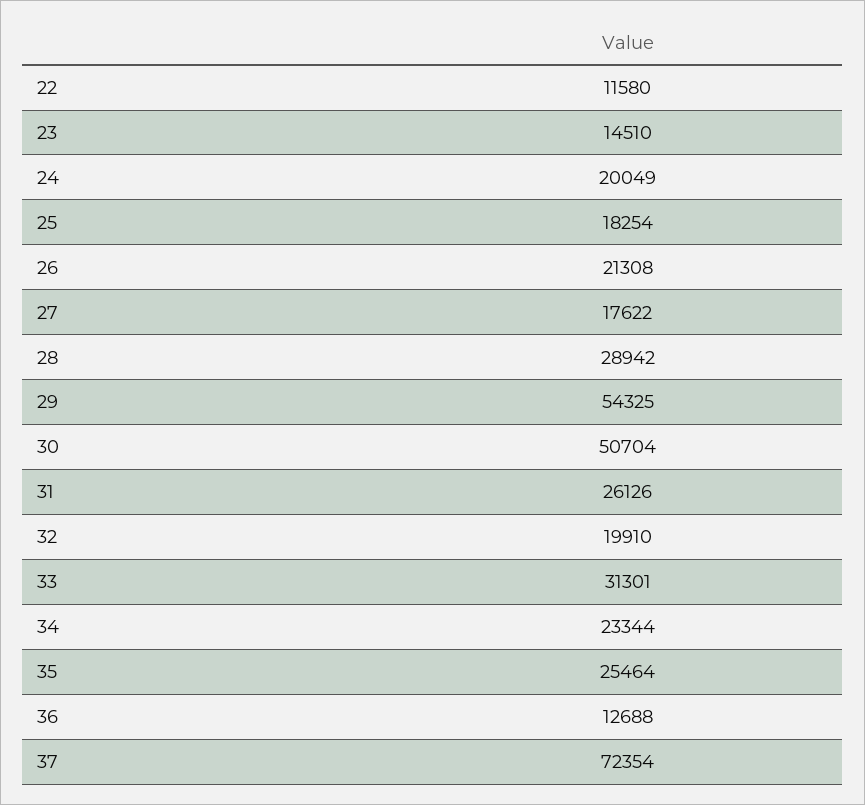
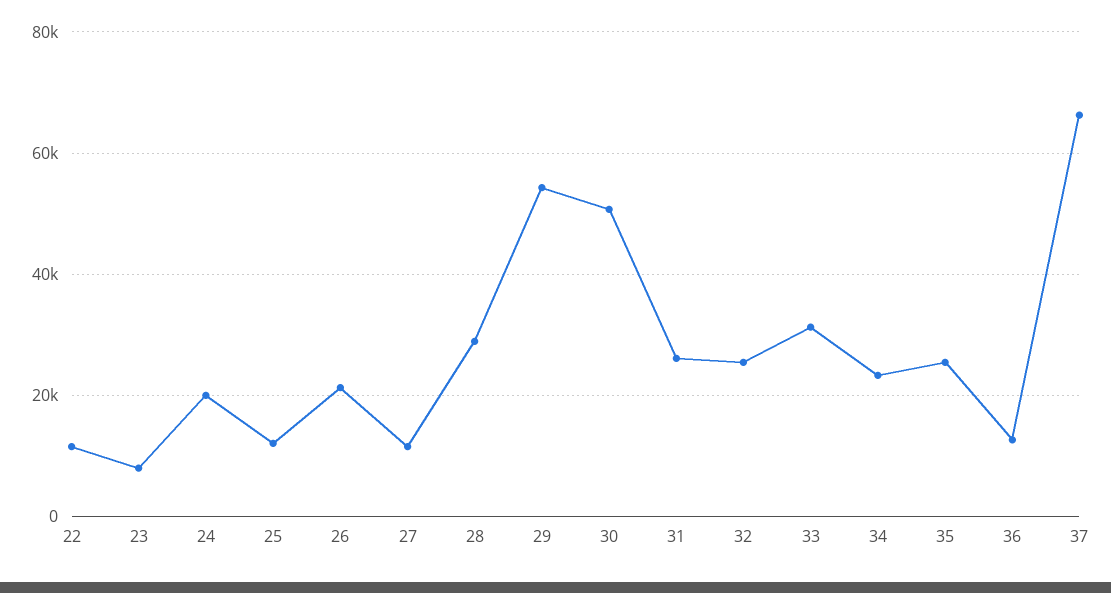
  {
    "22": 11580,
-   "23": 14510,
+   "23": 8000,
    "24": 20049,
-   "25": 18254,
+   "25": 12000,
    "26": 21308,
-   "27": 17622,
+   "27": 12000,
    "28": 28942,
    "29": 54325,
    "30": 50704,
    "31": 26126,
-   "32": 19910,
+   "32": 26000,
    "33": 31301,
    "34": 23344,
    "35": 25464,
    "36": 12688,
-   "37": 72354
+   "37": 66000
  }

